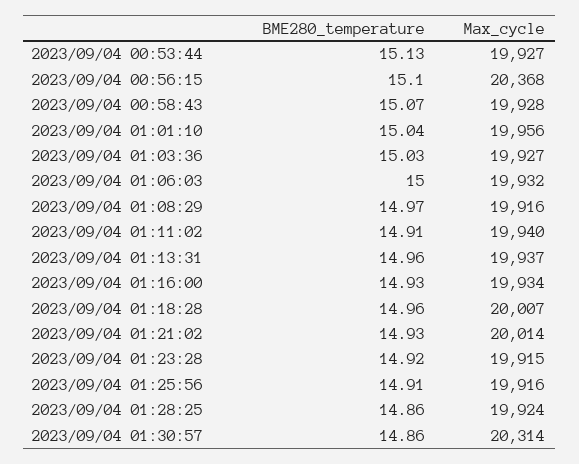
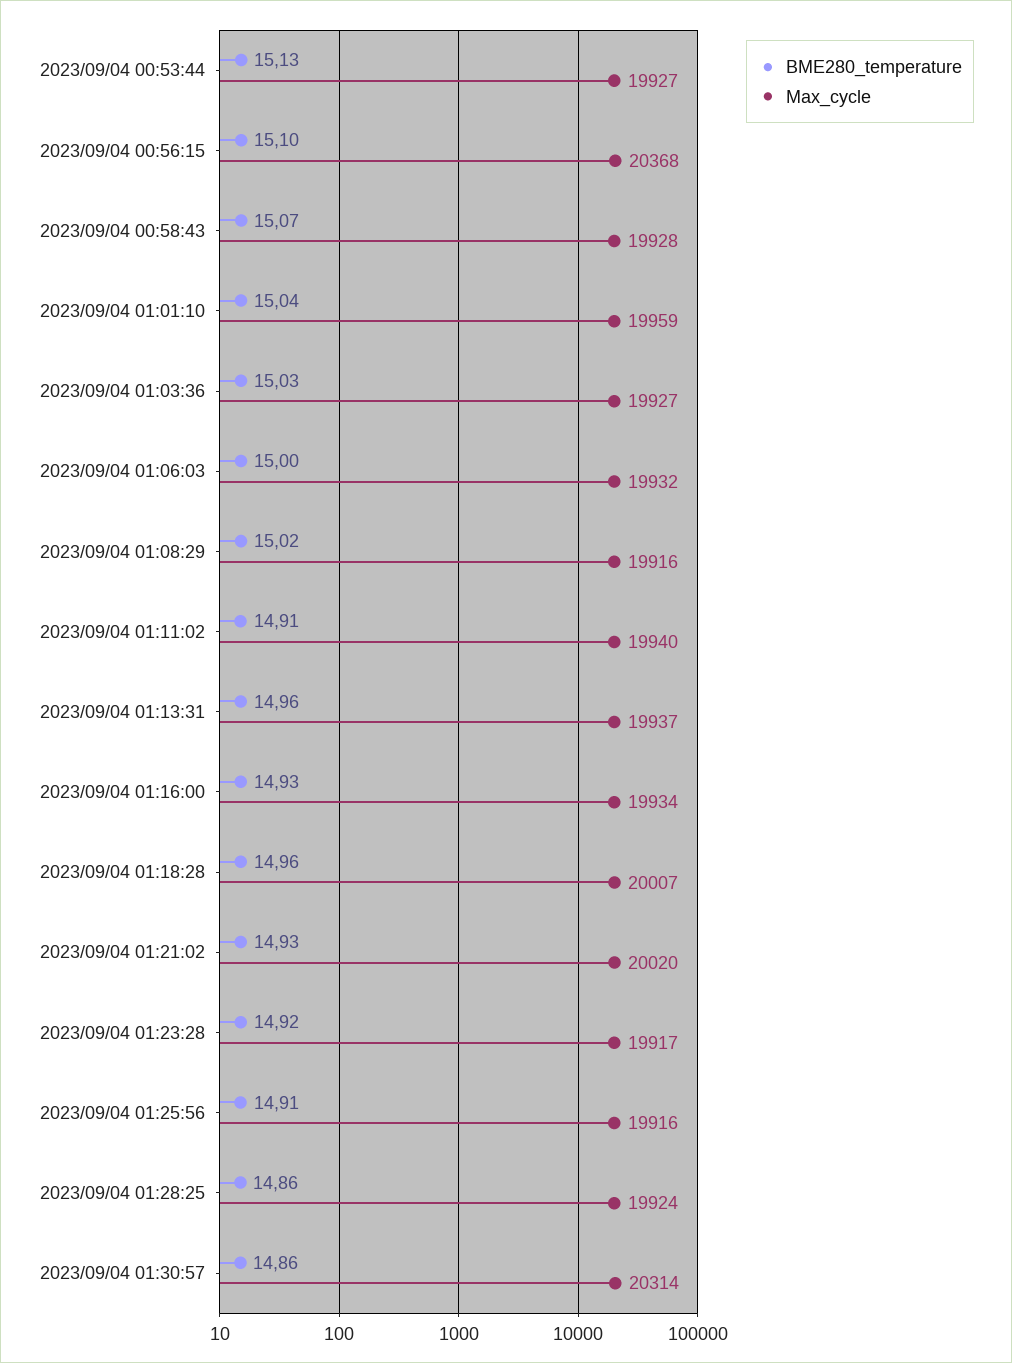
  {
    "BME280_temperature": {
      "2023/09/04 00:53:44": 15.13,
      "2023/09/04 00:56:15": 15.1,
      "2023/09/04 00:58:43": 15.07,
      "2023/09/04 01:01:10": 15.04,
      "2023/09/04 01:03:36": 15.03,
      "2023/09/04 01:06:03": 15,
-     "2023/09/04 01:08:29": 14.97,
+     "2023/09/04 01:08:29": 15.02,
      "2023/09/04 01:11:02": 14.91,
      "2023/09/04 01:13:31": 14.96,
      "2023/09/04 01:16:00": 14.93,
      "2023/09/04 01:18:28": 14.96,
      "2023/09/04 01:21:02": 14.93,
      "2023/09/04 01:23:28": 14.92,
      "2023/09/04 01:25:56": 14.91,
      "2023/09/04 01:28:25": 14.86,
      "2023/09/04 01:30:57": 14.86
    },
    "Max_cycle": {
      "2023/09/04 00:53:44": 19927,
      "2023/09/04 00:56:15": 20368,
      "2023/09/04 00:58:43": 19928,
-     "2023/09/04 01:01:10": 19956,
+     "2023/09/04 01:01:10": 19959,
      "2023/09/04 01:03:36": 19927,
      "2023/09/04 01:06:03": 19932,
      "2023/09/04 01:08:29": 19916,
      "2023/09/04 01:11:02": 19940,
      "2023/09/04 01:13:31": 19937,
      "2023/09/04 01:16:00": 19934,
      "2023/09/04 01:18:28": 20007,
-     "2023/09/04 01:21:02": 20014,
+     "2023/09/04 01:21:02": 20020,
-     "2023/09/04 01:23:28": 19915,
+     "2023/09/04 01:23:28": 19917,
      "2023/09/04 01:25:56": 19916,
      "2023/09/04 01:28:25": 19924,
      "2023/09/04 01:30:57": 20314
    }
  }

